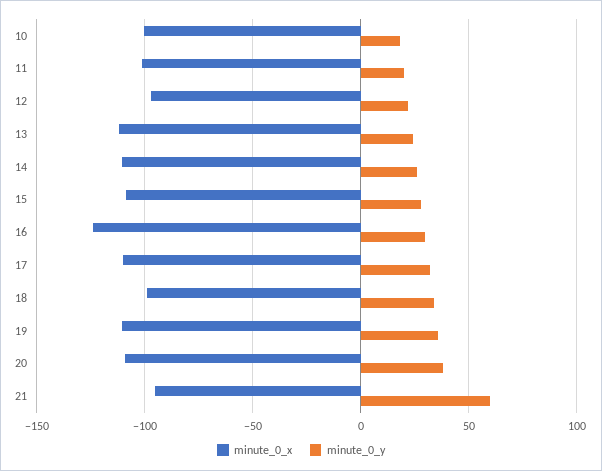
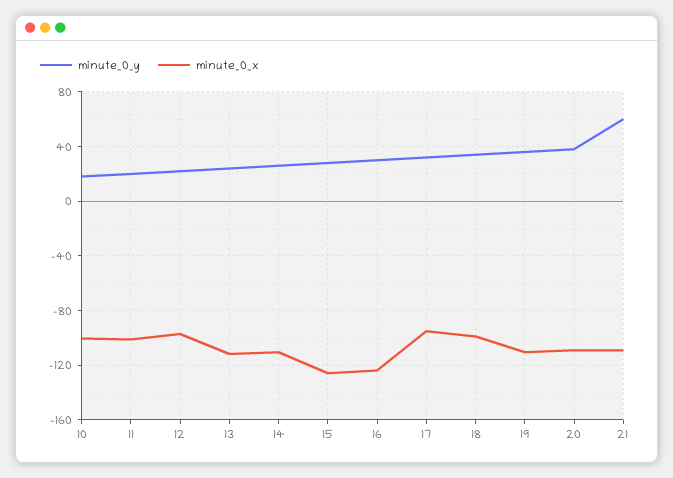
  {
    "minute_0_x": {
      "10": -100,
      "11": -100,
      "12": -95,
      "13": -110,
      "14": -110,
-     "15": -110,
+     "15": -125,
      "16": -125,
-     "17": -110,
+     "17": -95,
      "18": -100,
      "19": -110,
      "20": -110,
-     "21": -95
+     "21": -110
    },
    "minute_0_y": {
      "10": 20,
      "11": 20,
      "12": 20,
      "13": 25,
      "14": 25,
      "15": 30,
      "16": 30,
      "17": 30,
      "18": 35,
      "19": 35,
      "20": 40,
      "21": 60
    }
  }

